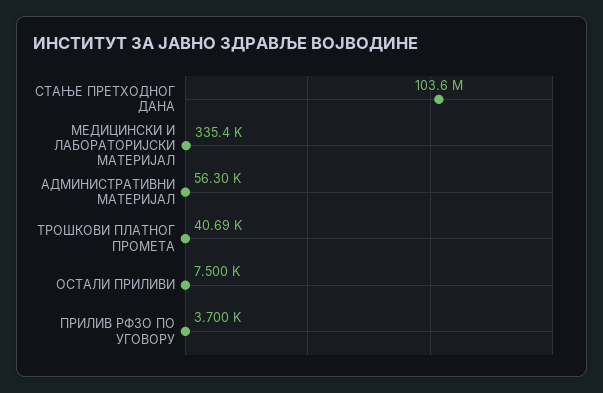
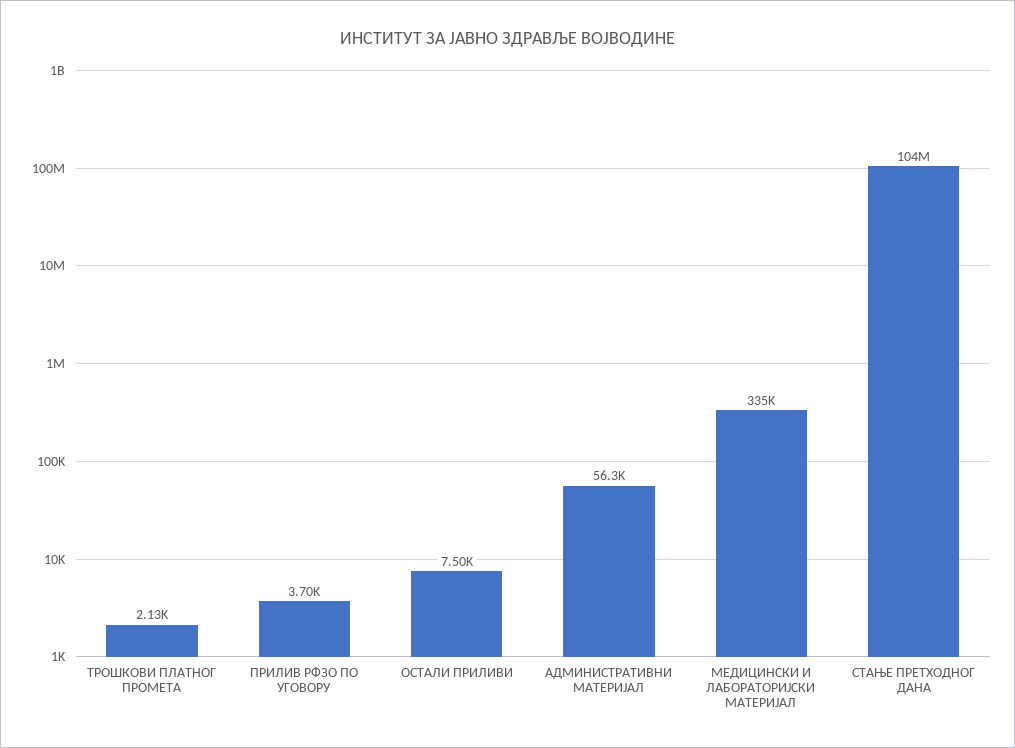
  {
    "СТАЊЕ ПРЕТХОДНОГ ДАНА": 103600000,
    "МЕДИЦИНСКИ И ЛАБОРАТОРИЈСКИ МАТЕРИЈАЛ": 335400,
    "АДМИНИСТРАТИВНИ МАТЕРИЈАЛ": 56300,
-   "ТРОШКОВИ ПЛАТНОГ ПРОМЕТА": 40690,
+   "ТРОШКОВИ ПЛАТНОГ ПРОМЕТА": 2130,
    "ОСТАЛИ ПРИЛИВИ": 7500,
    "ПРИЛИВ РФЗО ПО УГОВОРУ": 3700
  }

